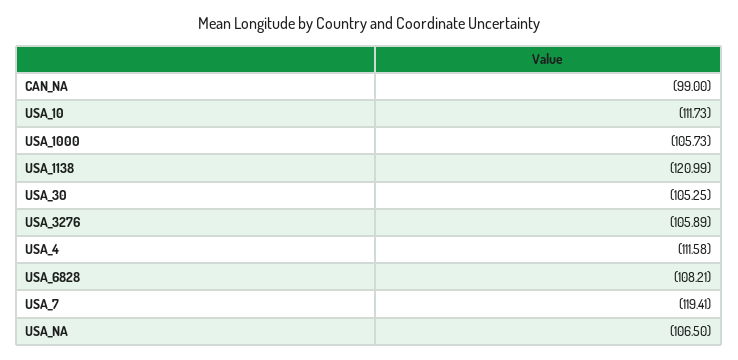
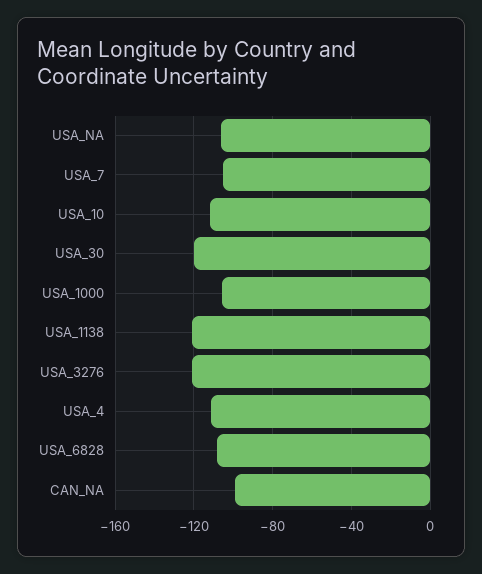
  {
    "CAN_NA": -99,
    "USA_10": -111.73,
    "USA_1000": -105.73,
    "USA_1138": -120.99,
-   "USA_30": -105.25,
+   "USA_30": -120,
-   "USA_3276": -105.89,
+   "USA_3276": -120,
    "USA_4": -111.58,
    "USA_6828": -108.21,
-   "USA_7": -119.41,
+   "USA_7": -105,
    "USA_NA": -106.5
  }

